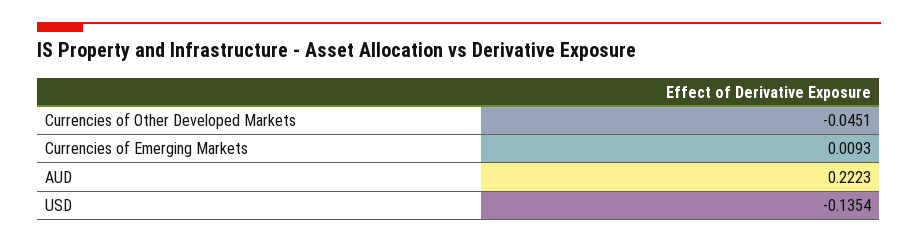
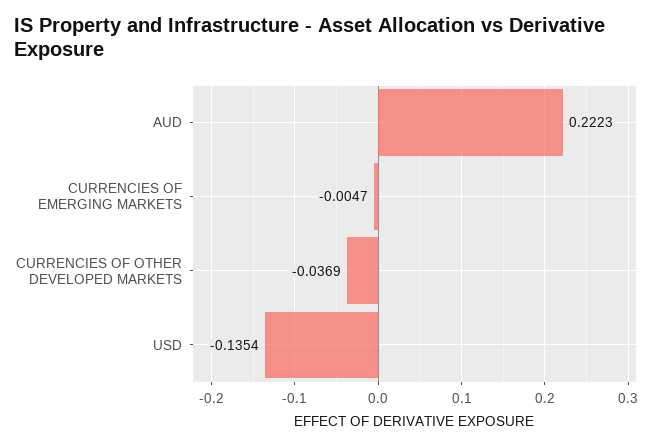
  {
-   "Currencies of Other Developed Markets": -0.0451,
+   "Currencies of Other Developed Markets": -0.0369,
-   "Currencies of Emerging Markets": 0.0093,
+   "Currencies of Emerging Markets": -0.0047,
    "AUD": 0.2223,
    "USD": -0.1354
  }

